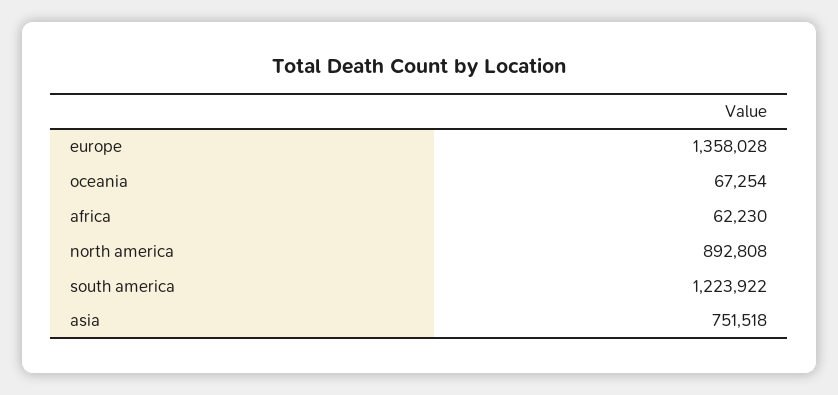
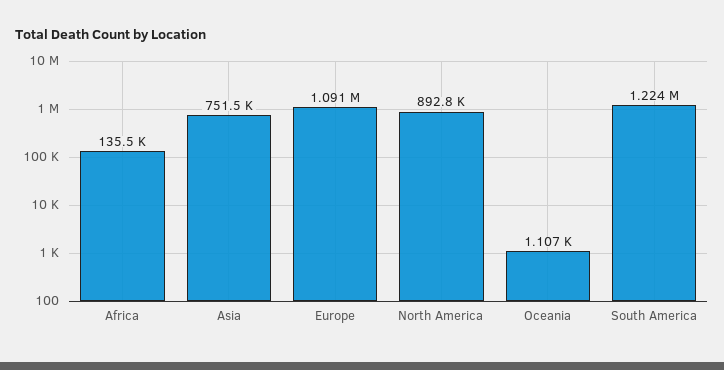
  {
-   "europe": 1358028,
+   "europe": 1091000,
-   "oceania": 67254,
+   "oceania": 1107,
-   "africa": 62230,
+   "africa": 135500,
    "north america": 892808,
    "south america": 1223922,
    "asia": 751518
  }

